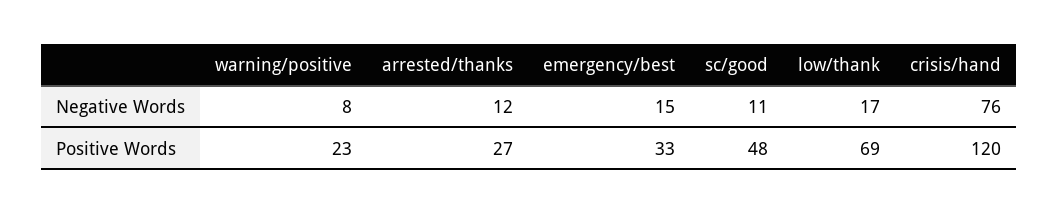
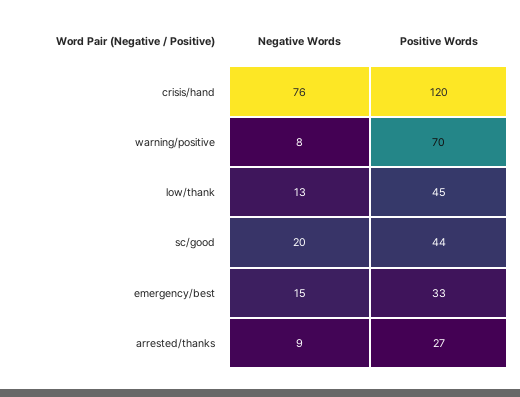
  {
    "warning/positive": {
      "Negative Words": 8,
-     "Positive Words": 23
+     "Positive Words": 70
    },
    "arrested/thanks": {
-     "Negative Words": 12,
+     "Negative Words": 9,
      "Positive Words": 27
    },
    "emergency/best": {
      "Negative Words": 15,
      "Positive Words": 33
    },
    "sc/good": {
-     "Negative Words": 11,
+     "Negative Words": 20,
-     "Positive Words": 48
+     "Positive Words": 44
    },
    "low/thank": {
-     "Negative Words": 17,
+     "Negative Words": 13,
-     "Positive Words": 69
+     "Positive Words": 45
    },
    "crisis/hand": {
      "Negative Words": 76,
      "Positive Words": 120
    }
  }

